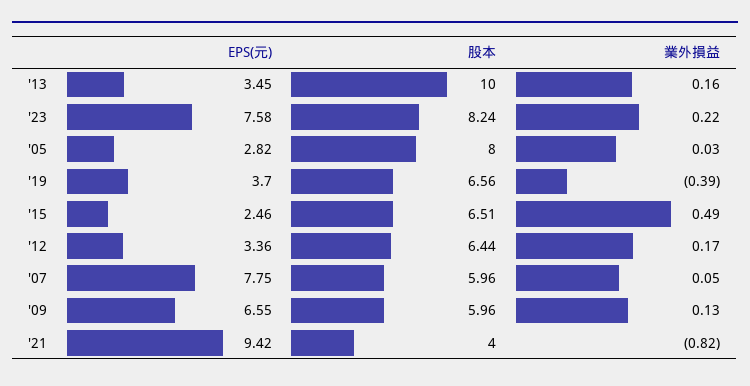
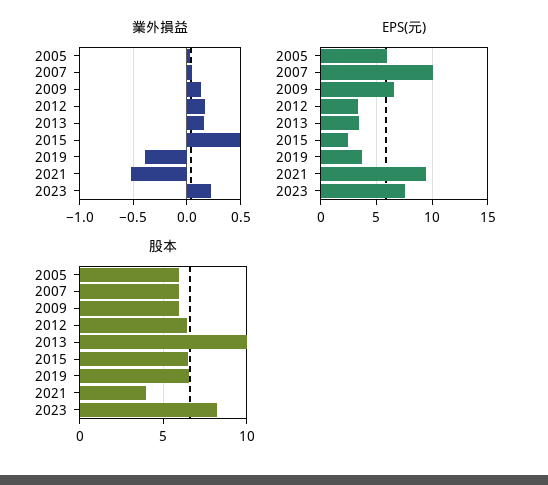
  {
    "EPS(元)": {
      "'13": 3.45,
      "'23": 7.58,
-     "'05": 2.82,
+     "'05": 6,
      "'19": 3.7,
      "'15": 2.46,
      "'12": 3.36,
-     "'07": 7.75,
+     "'07": 10,
      "'09": 6.55,
      "'21": 9.42
    },
    "股本": {
      "'13": 10,
      "'23": 8.24,
-     "'05": 8,
+     "'05": 6,
      "'19": 6.56,
      "'15": 6.51,
      "'12": 6.44,
      "'07": 5.96,
      "'09": 5.96,
      "'21": 4
    },
    "業外損益": {
      "'13": 0.16,
      "'23": 0.22,
      "'05": 0.03,
      "'19": -0.39,
      "'15": 0.49,
      "'12": 0.17,
      "'07": 0.05,
      "'09": 0.13,
-     "'21": -0.82
+     "'21": -0.5
    }
  }

